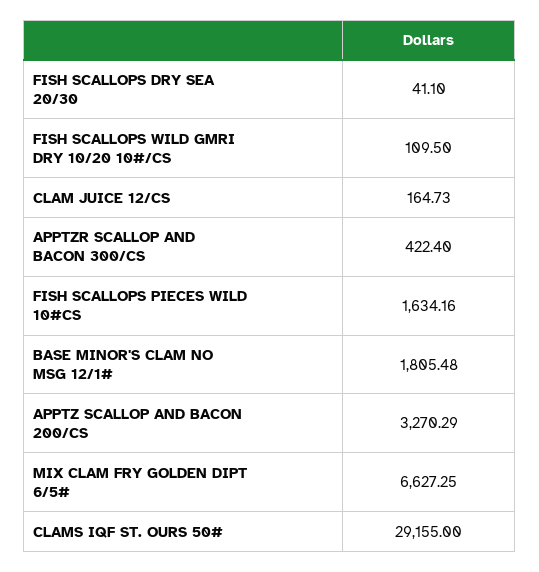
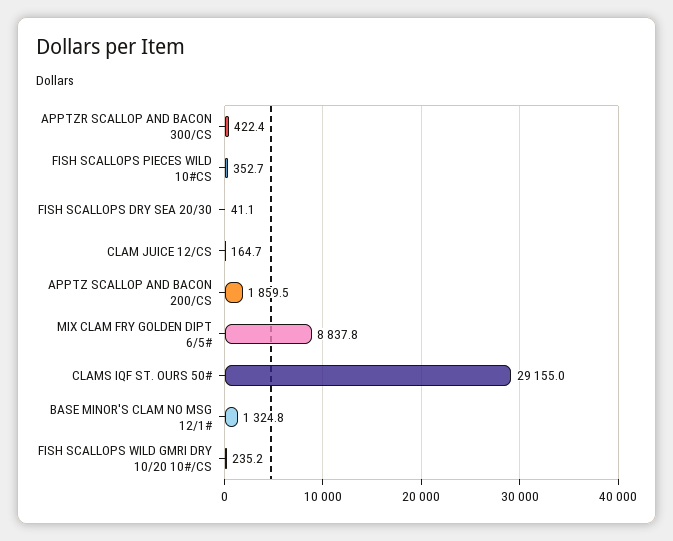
  {
    "FISH SCALLOPS DRY SEA 20/30": 41.1,
-   "FISH SCALLOPS WILD GMRI DRY 10/20 10#/CS": 109.5,
+   "FISH SCALLOPS WILD GMRI DRY 10/20 10#/CS": 235.2,
    "CLAM JUICE 12/CS": 164.73,
    "APPTZR SCALLOP AND BACON 300/CS": 422.4,
-   "FISH SCALLOPS PIECES WILD 10#CS": 1634.16,
+   "FISH SCALLOPS PIECES WILD 10#CS": 352.7,
-   "BASE MINOR'S CLAM NO MSG 12/1#": 1805.48,
+   "BASE MINOR'S CLAM NO MSG 12/1#": 1324.8,
-   "APPTZ SCALLOP AND BACON 200/CS": 3270.29,
+   "APPTZ SCALLOP AND BACON 200/CS": 1859.5,
-   "MIX CLAM FRY GOLDEN DIPT 6/5#": 6627.25,
+   "MIX CLAM FRY GOLDEN DIPT 6/5#": 8837.8,
    "CLAMS IQF ST. OURS 50#": 29155
  }

